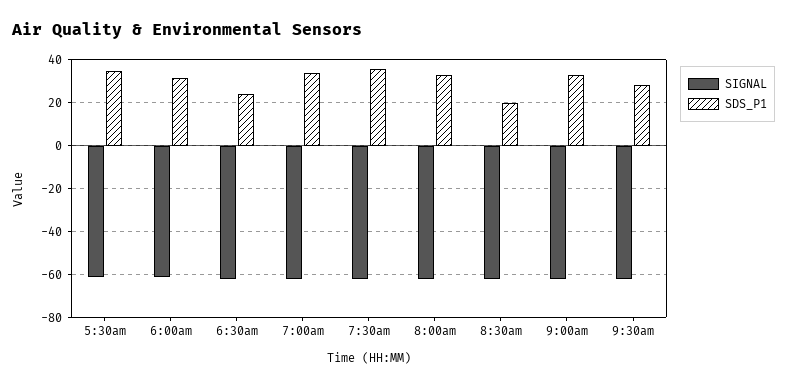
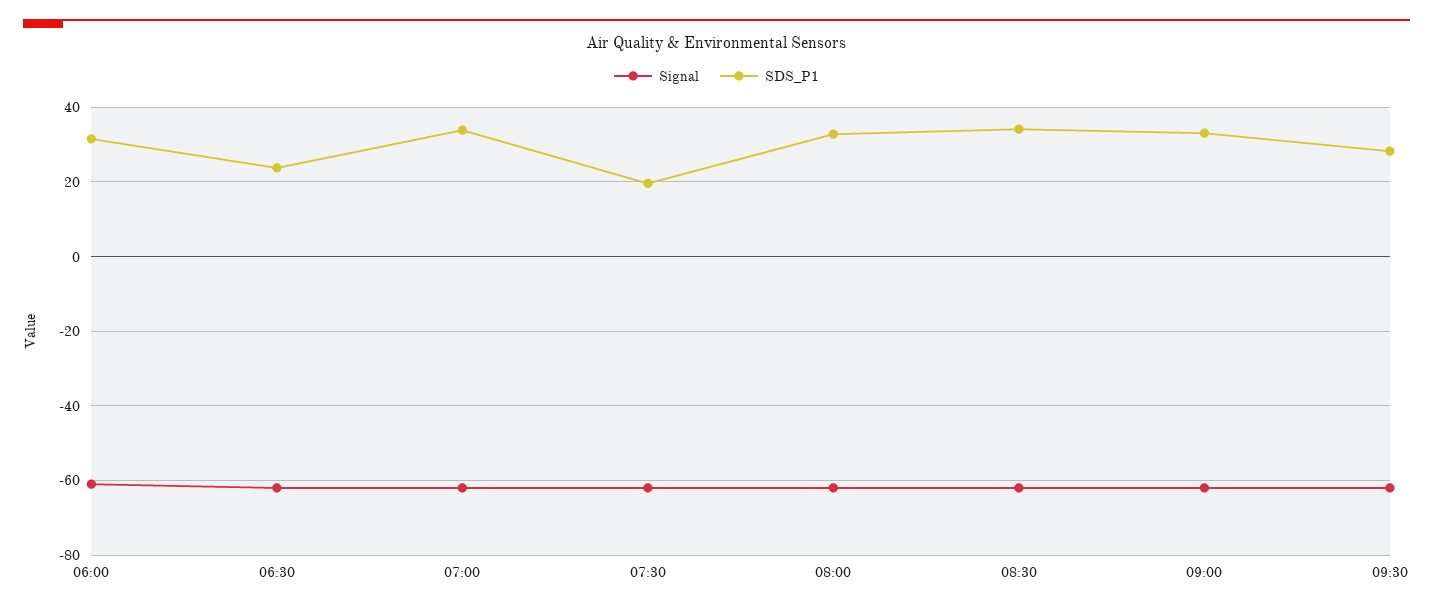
  {
    "SIGNAL": {
-     "5:30am": -60,
      "6:00am": -62,
      "6:30am": -62,
      "7:00am": -62,
      "7:30am": -62,
      "8:00am": -62,
      "8:30am": -62,
      "9:00am": -62,
      "9:30am": -62
    },
    "SDS_P1": {
-     "5:30am": 35,
      "6:00am": 32,
      "6:30am": 24,
      "7:00am": 34,
-     "7:30am": 35,
+     "7:30am": 20,
      "8:00am": 32,
-     "8:30am": 20,
+     "8:30am": 34,
      "9:00am": 34,
      "9:30am": 28
    }
  }

